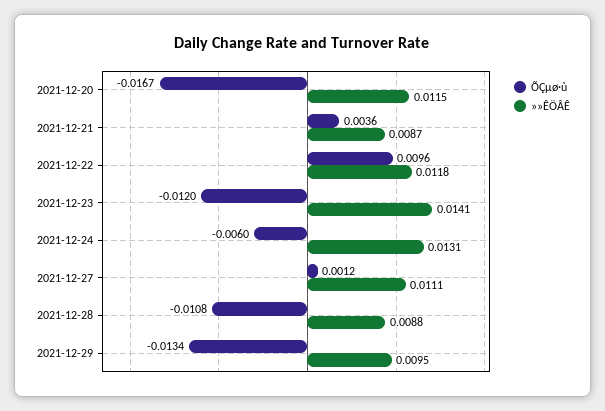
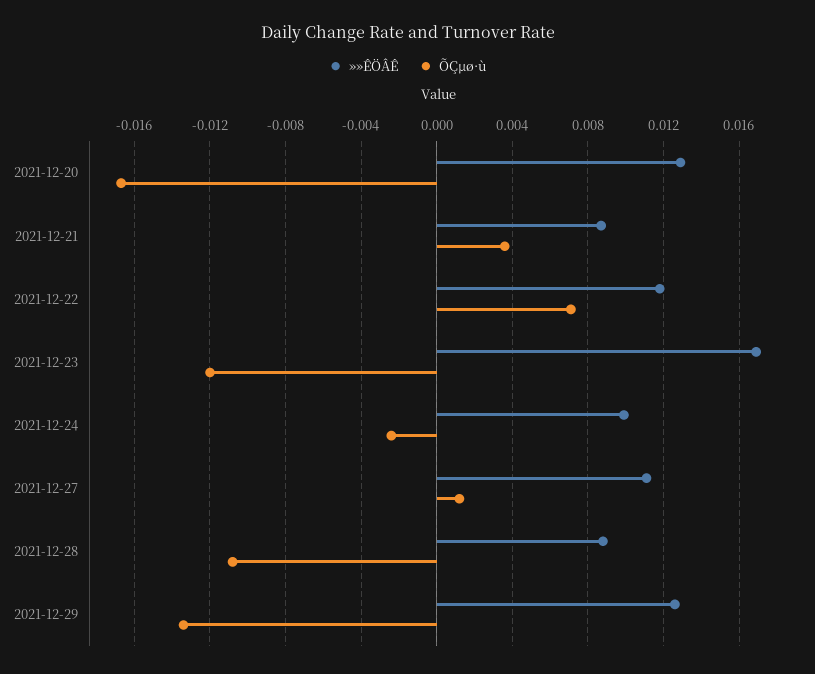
  {
    "ÕÇµø·ù": {
      "2021-12-20": -0.0167,
      "2021-12-21": 0.0036,
-     "2021-12-22": 0.0096,
+     "2021-12-22": 0.007,
      "2021-12-23": -0.012,
-     "2021-12-24": -0.006,
+     "2021-12-24": -0.0025,
      "2021-12-27": 0.0012,
      "2021-12-28": -0.0108,
      "2021-12-29": -0.0134
    },
    "»»ÊÖÂÊ": {
-     "2021-12-20": 0.0115,
+     "2021-12-20": 0.013,
      "2021-12-21": 0.0087,
      "2021-12-22": 0.0118,
-     "2021-12-23": 0.0141,
+     "2021-12-23": 0.017,
-     "2021-12-24": 0.0131,
+     "2021-12-24": 0.01,
      "2021-12-27": 0.0111,
      "2021-12-28": 0.0088,
-     "2021-12-29": 0.0095
+     "2021-12-29": 0.0125
    }
  }

